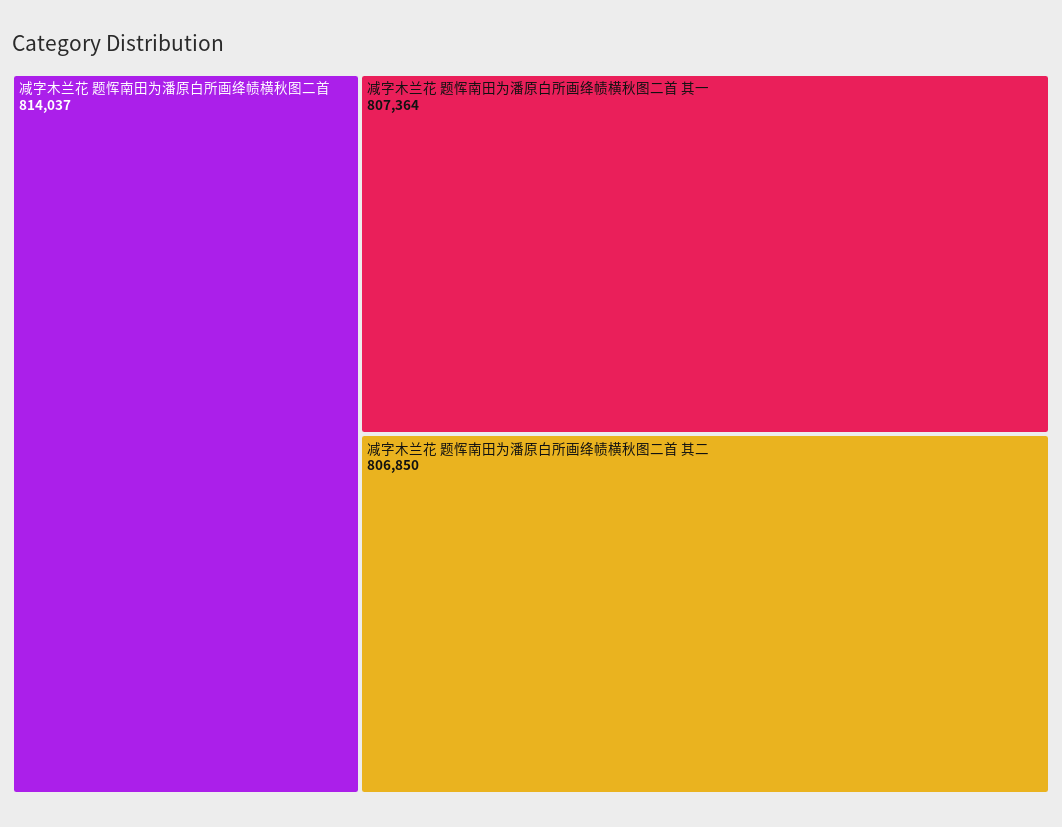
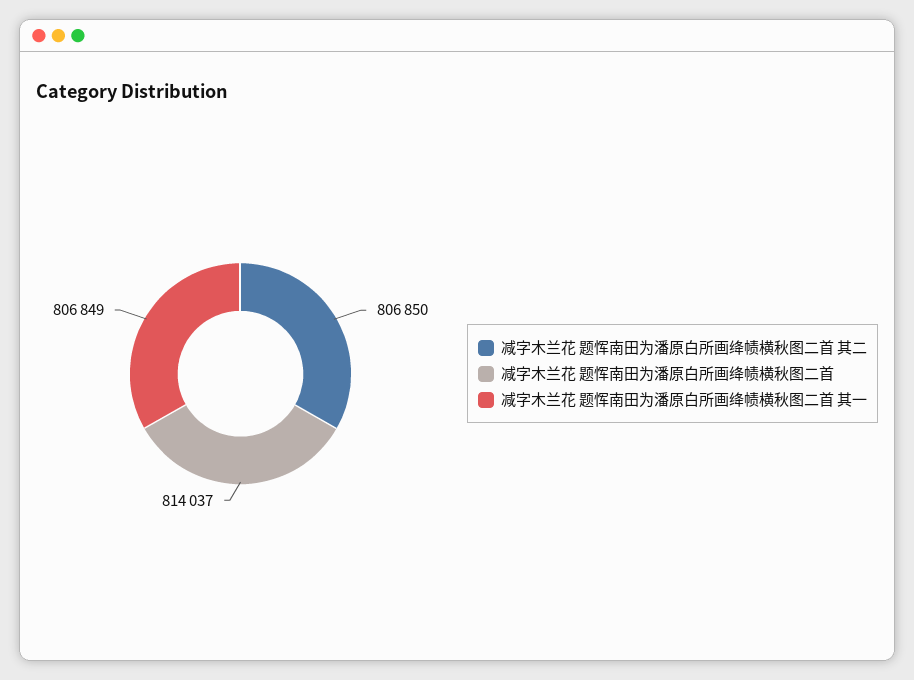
  {
    "减字木兰花 题恽南田为潘原白所画绛帻横秋图二首": 814037,
-   "减字木兰花 题恽南田为潘原白所画绛帻横秋图二首 其一": 807364,
+   "减字木兰花 题恽南田为潘原白所画绛帻横秋图二首 其一": 806849,
    "减字木兰花 题恽南田为潘原白所画绛帻横秋图二首 其二": 806850
  }

